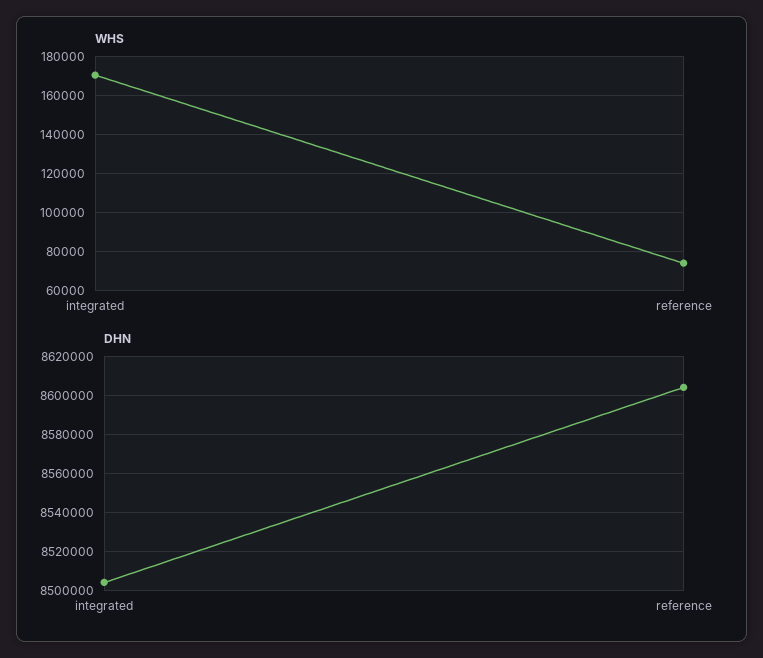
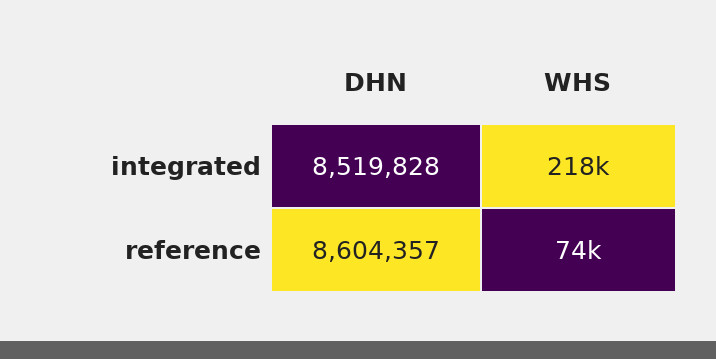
  {
    "WHS": {
-     "integrated": 170000,
+     "integrated": 218000,
      "reference": 74000
    },
    "DHN": {
-     "integrated": 8505000,
+     "integrated": 8519828,
      "reference": 8604357
    }
  }

